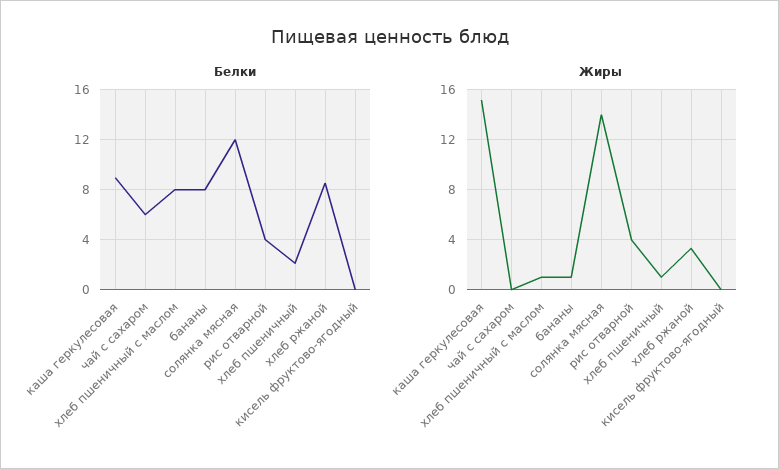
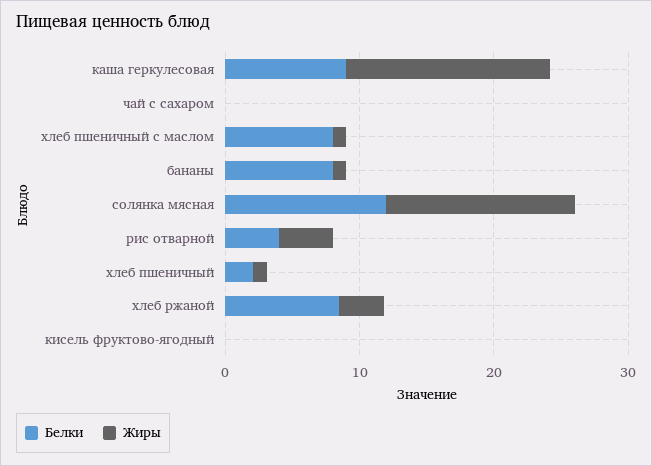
  {
    "Белки": {
      "каша геркулесовая": 9,
-     "чай с сахаром": 6,
+     "чай с сахаром": 0,
      "хлеб пшеничный с маслом": 8,
      "бананы": 8,
      "солянка мясная": 12,
      "рис отварной": 4,
      "хлеб пшеничный": 2,
      "хлеб ржаной": 8.5,
      "кисель фруктово-ягодный": 0
    },
    "Жиры": {
      "каша геркулесовая": 15,
      "чай с сахаром": 0,
      "хлеб пшеничный с маслом": 1,
      "бананы": 1,
      "солянка мясная": 14,
      "рис отварной": 4,
      "хлеб пшеничный": 1,
      "хлеб ржаной": 3.5,
      "кисель фруктово-ягодный": 0
    }
  }

